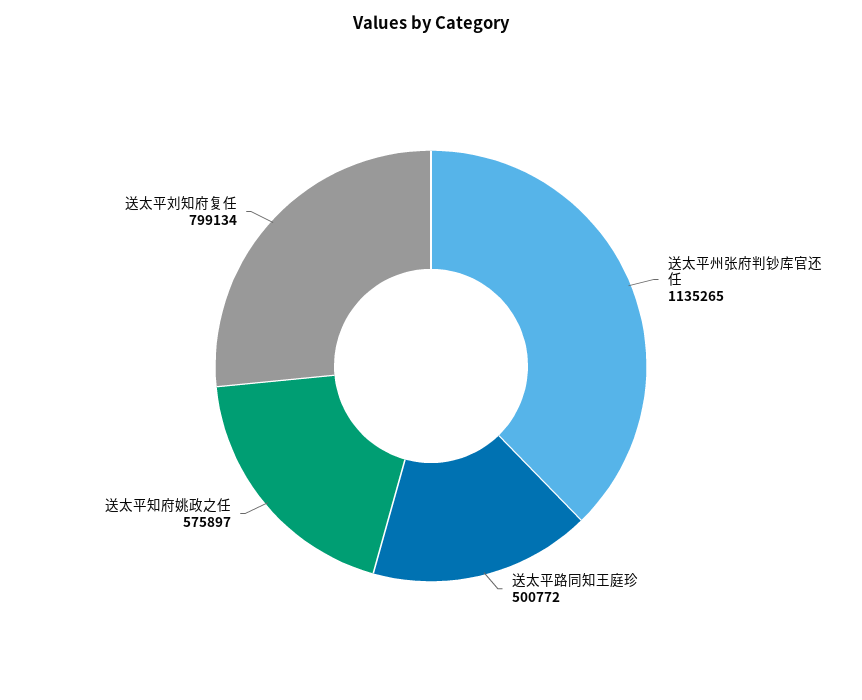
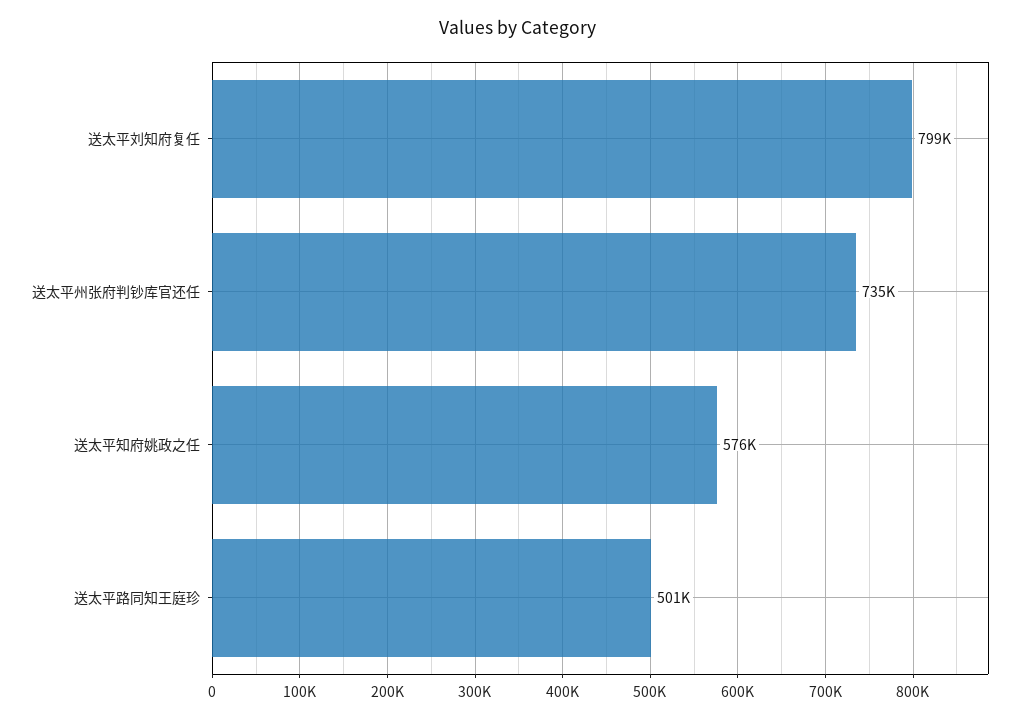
  {
-   "送太平州张府判钞库官还任": 1135265,
+   "送太平州张府判钞库官还任": 735000,
    "送太平路同知王庭珍": 500772,
    "送太平知府姚政之任": 575897,
    "送太平刘知府复任": 799134
  }

